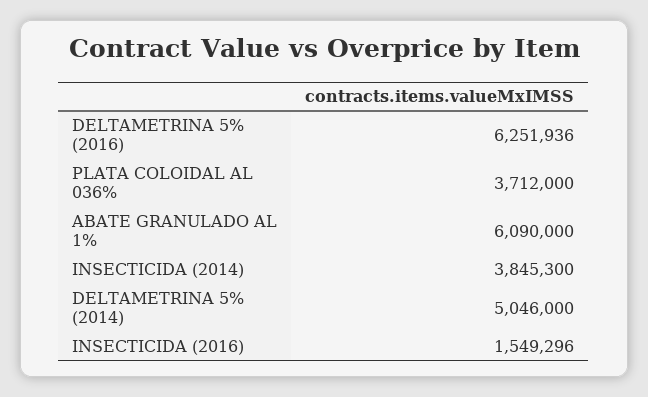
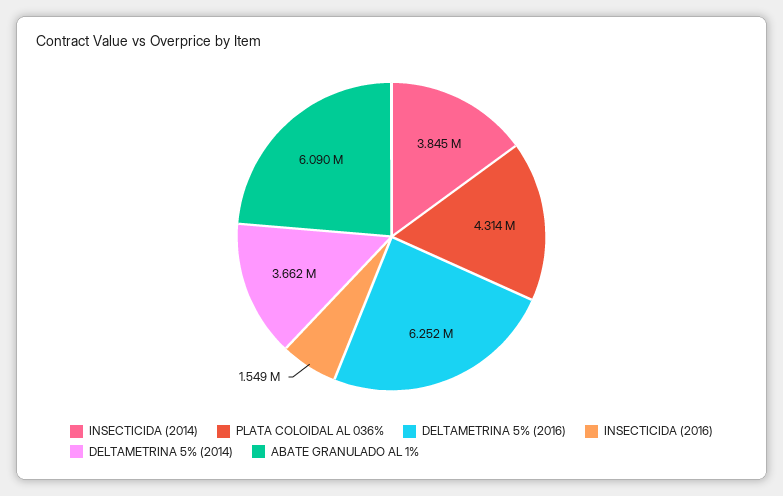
  {
    "DELTAMETRINA 5% (2016)": 6251936,
-   "PLATA COLOIDAL AL 036%": 3712000,
+   "PLATA COLOIDAL AL 036%": 4314000,
    "ABATE GRANULADO AL 1%": 6090000,
    "INSECTICIDA (2014)": 3845300,
-   "DELTAMETRINA 5% (2014)": 5046000,
+   "DELTAMETRINA 5% (2014)": 3662000,
    "INSECTICIDA (2016)": 1549296
  }

